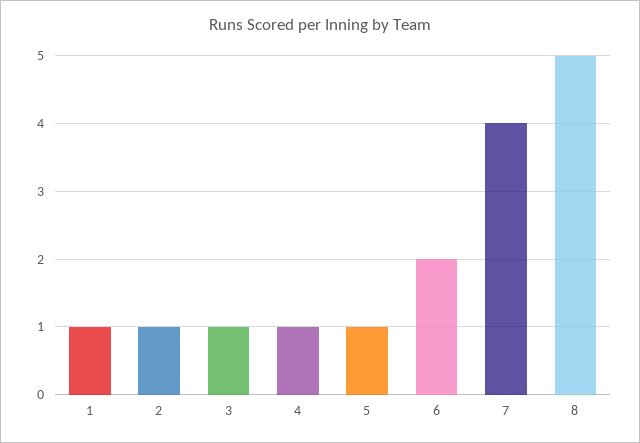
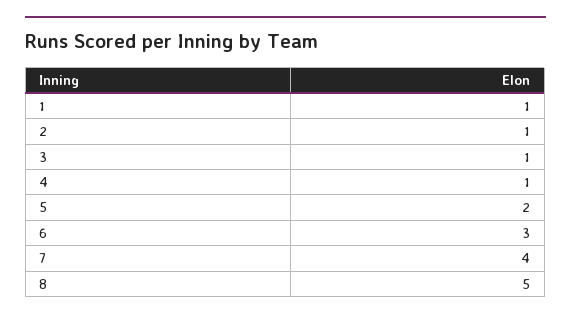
  {
    "1": 1,
    "2": 1,
    "3": 1,
    "4": 1,
-   "5": 1,
+   "5": 2,
-   "6": 2,
+   "6": 3,
    "7": 4,
    "8": 5
  }

